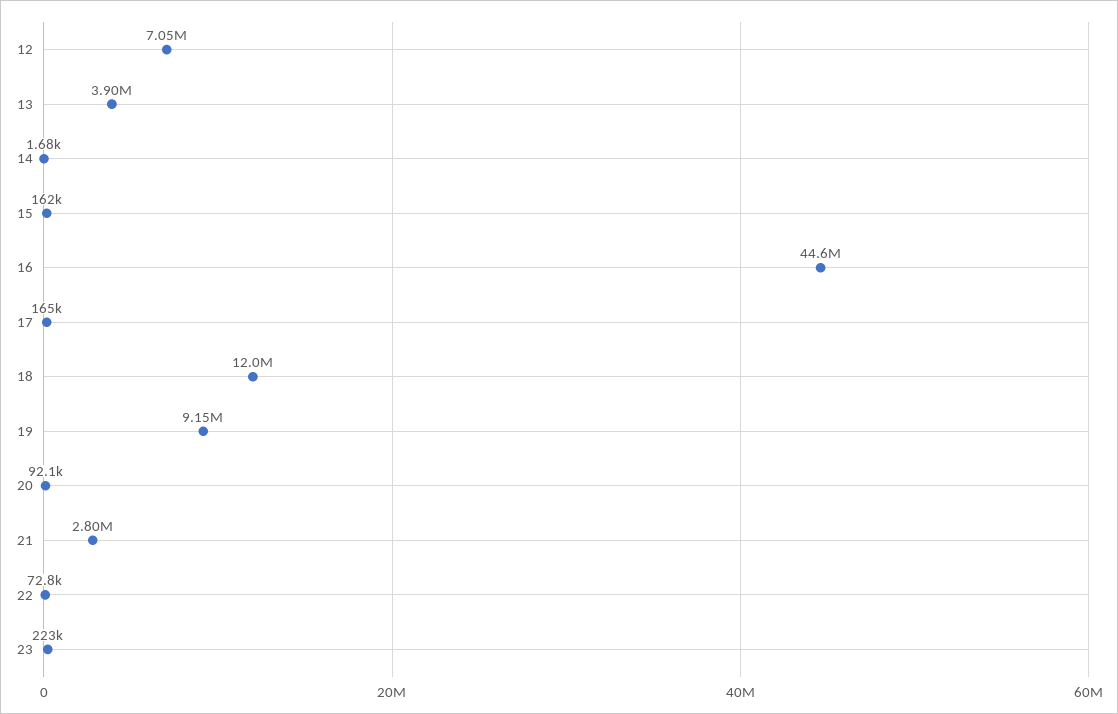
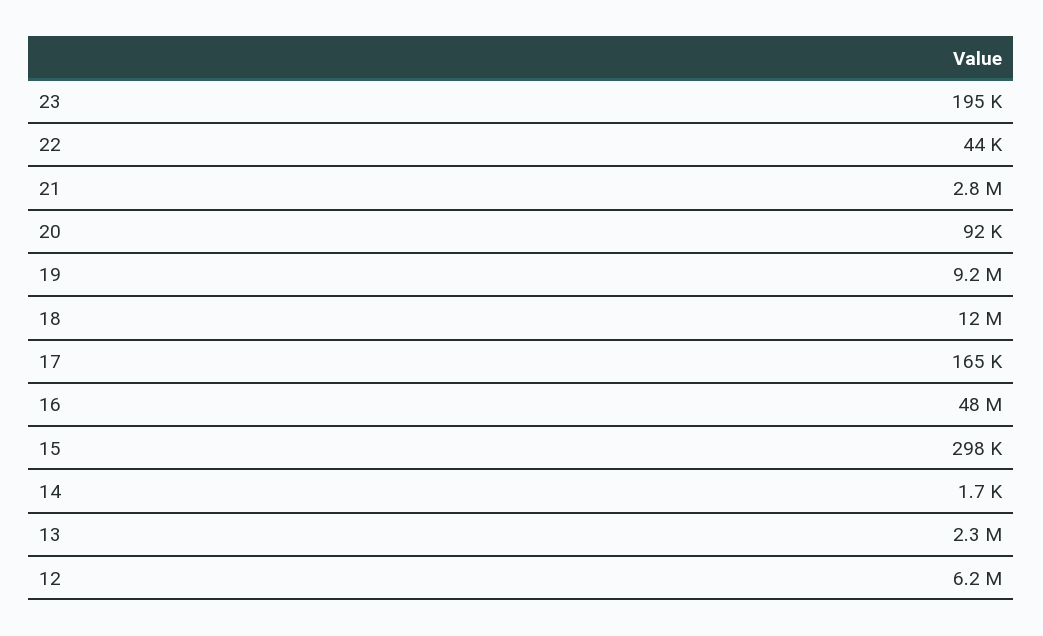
  {
-   "12": 7050000,
+   "12": 6200000,
-   "13": 3900000,
+   "13": 2300000,
    "14": 1680,
-   "15": 162000,
+   "15": 298000,
-   "16": 44600000,
+   "16": 48000000,
    "17": 165000,
    "18": 12000000,
    "19": 9150000,
    "20": 92100,
    "21": 2800000,
-   "22": 72800,
+   "22": 44000,
-   "23": 223000
+   "23": 195000
  }

